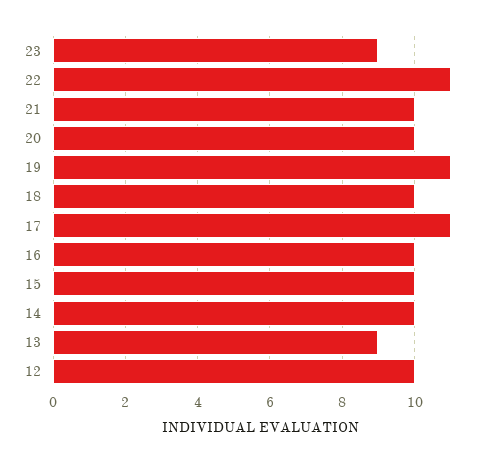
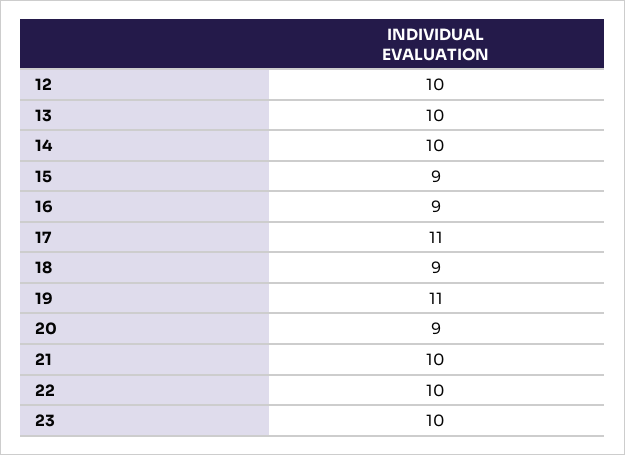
  {
-   "23": 9,
+   "23": 10,
-   "22": 11,
+   "22": 10,
    "21": 10,
-   "20": 10,
+   "20": 9,
    "19": 11,
-   "18": 10,
+   "18": 9,
    "17": 11,
-   "16": 10,
+   "16": 9,
-   "15": 10,
+   "15": 9,
    "14": 10,
-   "13": 9,
+   "13": 10,
    "12": 10
  }

